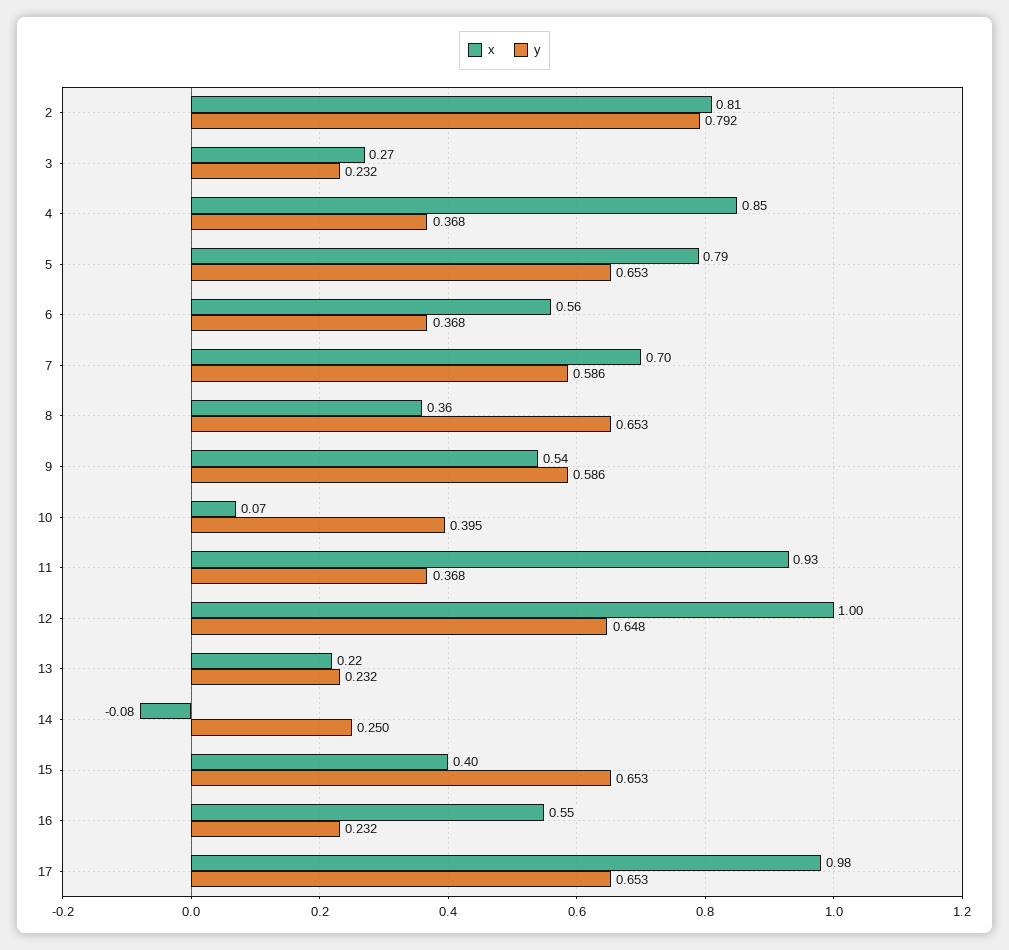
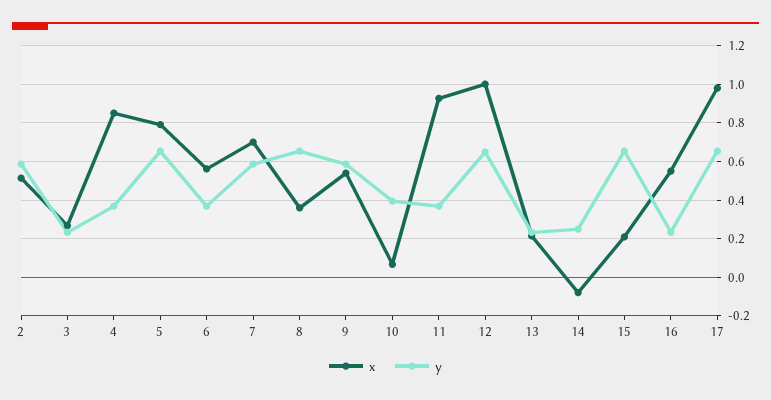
  {
    "x": {
-     "2": 0.81,
+     "2": 0.5,
      "3": 0.27,
      "4": 0.85,
      "5": 0.79,
      "6": 0.56,
      "7": 0.7,
      "8": 0.36,
      "9": 0.54,
      "10": 0.07,
      "11": 0.93,
      "12": 1,
      "13": 0.22,
      "14": -0.08,
-     "15": 0.4,
+     "15": 0.2,
      "16": 0.55,
      "17": 0.98
    },
    "y": {
-     "2": 0.792,
+     "2": 0.6,
      "3": 0.232,
      "4": 0.368,
      "5": 0.653,
      "6": 0.368,
      "7": 0.586,
      "8": 0.653,
      "9": 0.586,
      "10": 0.395,
      "11": 0.368,
      "12": 0.648,
      "13": 0.232,
      "14": 0.25,
      "15": 0.653,
      "16": 0.232,
      "17": 0.653
    }
  }

